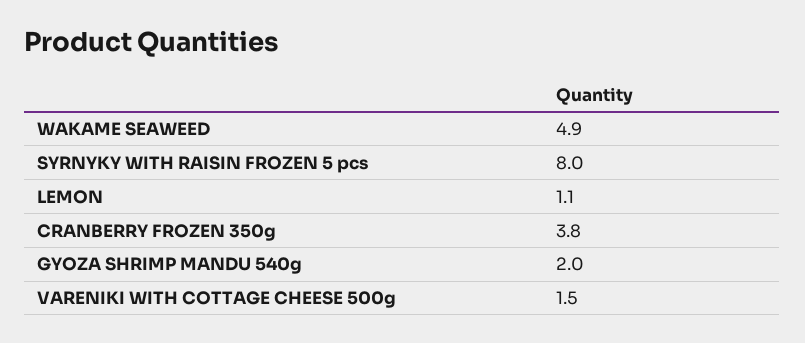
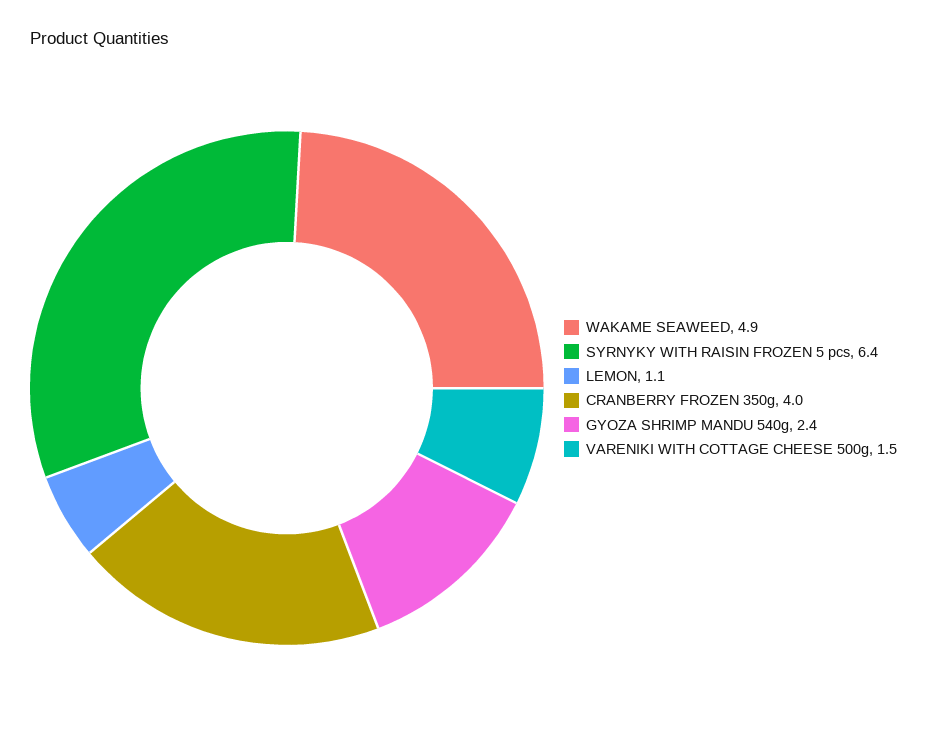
  {
    "WAKAME SEAWEED": 4.9,
-   "SYRNYKY WITH RAISIN FROZEN 5 pcs": 8,
+   "SYRNYKY WITH RAISIN FROZEN 5 pcs": 6.4,
    "LEMON": 1.1,
-   "CRANBERRY FROZEN 350g": 3.8,
+   "CRANBERRY FROZEN 350g": 4,
-   "GYOZA SHRIMP MANDU 540g": 2,
+   "GYOZA SHRIMP MANDU 540g": 2.4,
    "VARENIKI WITH COTTAGE CHEESE 500g": 1.5
  }

